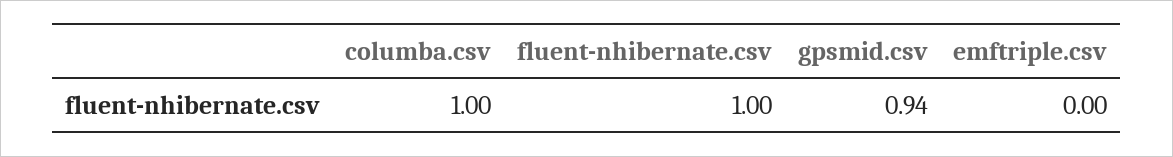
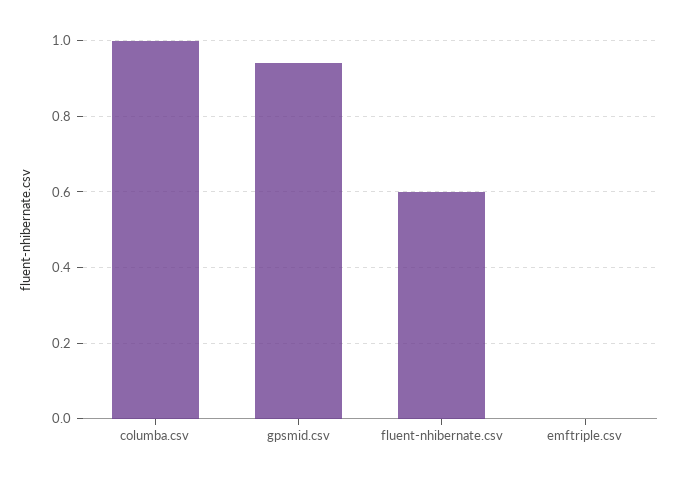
  {
    "columba.csv": 1,
-   "fluent-nhibernate.csv": 1,
+   "fluent-nhibernate.csv": 0.6,
    "gpsmid.csv": 0.94,
    "emftriple.csv": 0
  }

